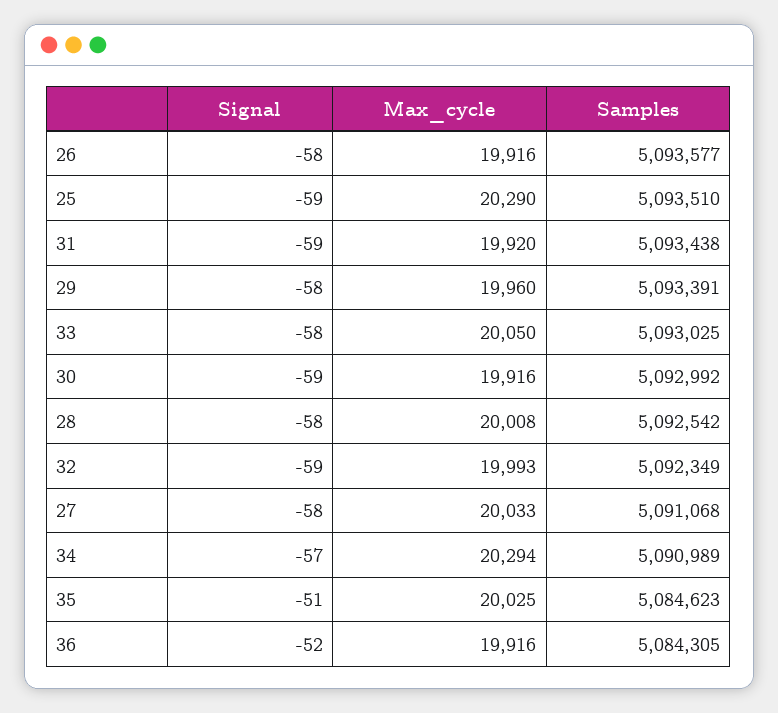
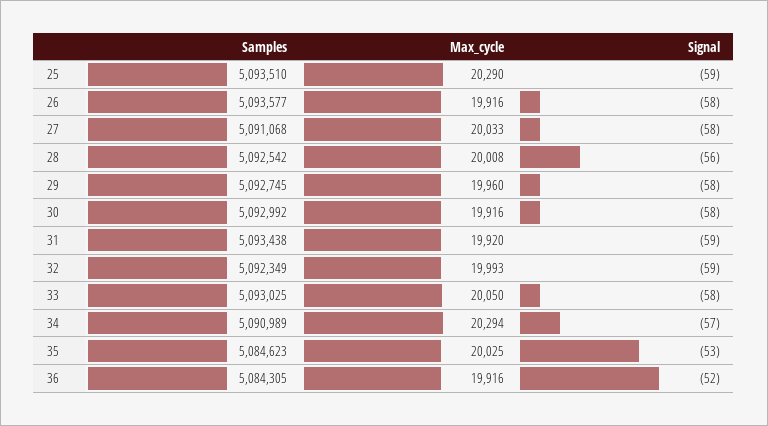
  {
    "Signal": {
      "26": -58,
      "25": -59,
      "31": -59,
      "29": -58,
      "33": -58,
-     "30": -59,
+     "30": -58,
-     "28": -58,
+     "28": -56,
      "32": -59,
      "27": -58,
      "34": -57,
-     "35": -51,
+     "35": -53,
      "36": -52
    },
    "Max_cycle": {
      "26": 19916,
      "25": 20290,
      "31": 19920,
      "29": 19960,
      "33": 20050,
      "30": 19916,
      "28": 20008,
      "32": 19993,
      "27": 20033,
      "34": 20294,
      "35": 20025,
      "36": 19916
    },
    "Samples": {
      "26": 5093577,
      "25": 5093510,
      "31": 5093438,
-     "29": 5093391,
+     "29": 5092745,
      "33": 5093025,
      "30": 5092992,
      "28": 5092542,
      "32": 5092349,
      "27": 5091068,
      "34": 5090989,
      "35": 5084623,
      "36": 5084305
    }
  }

